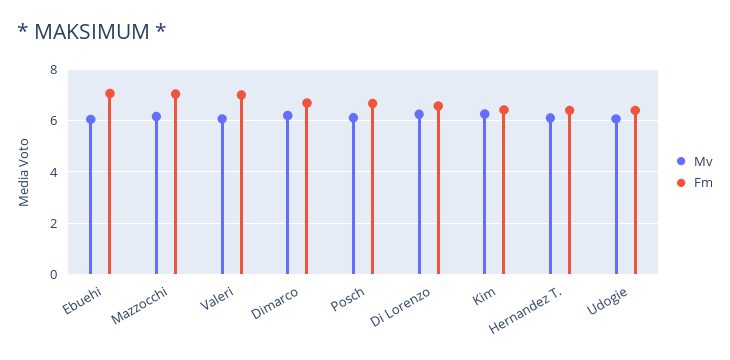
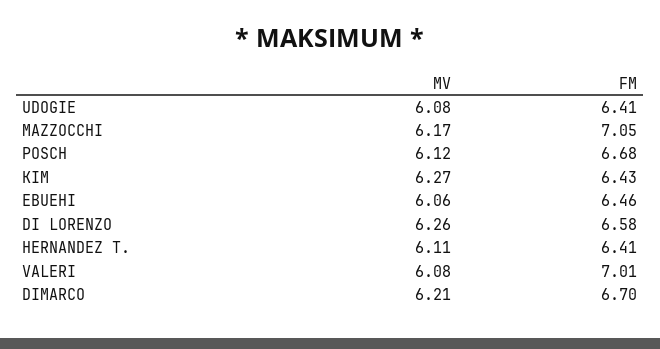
  {
    "Mv": {
      "Ebuehi": 6.06,
      "Mazzocchi": 6.17,
      "Valeri": 6.08,
      "Dimarco": 6.21,
      "Posch": 6.12,
      "Di Lorenzo": 6.26,
      "Kim": 6.27,
      "Hernandez T.": 6.11,
      "Udogie": 6.08
    },
    "Fm": {
-     "Ebuehi": 7,
+     "Ebuehi": 6.46,
      "Mazzocchi": 7.05,
      "Valeri": 7.01,
      "Dimarco": 6.7,
      "Posch": 6.68,
      "Di Lorenzo": 6.58,
      "Kim": 6.43,
      "Hernandez T.": 6.41,
      "Udogie": 6.41
    }
  }

